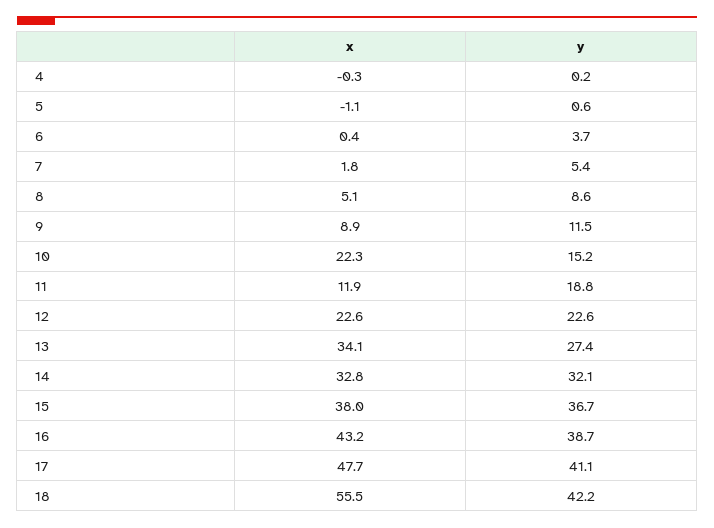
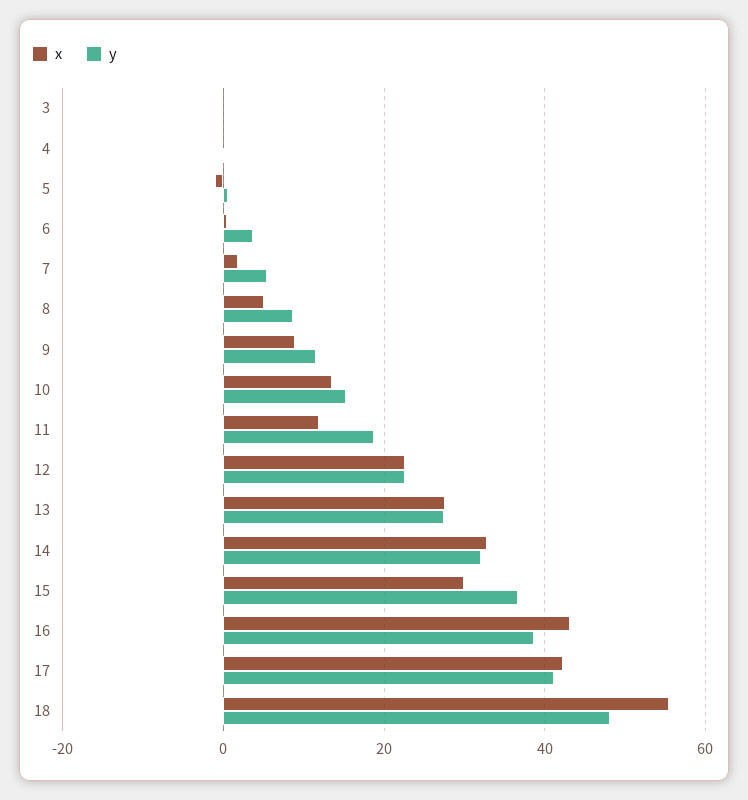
  {
    "x": {
      "4": -0.3,
      "5": -1.1,
      "6": 0.4,
      "7": 1.8,
      "8": 5.1,
      "9": 8.9,
-     "10": 22.3,
+     "10": 14,
      "11": 11.9,
      "12": 22.6,
-     "13": 34.1,
+     "13": 28,
      "14": 32.8,
-     "15": 38,
+     "15": 30,
      "16": 43.2,
-     "17": 47.7,
+     "17": 42,
-     "18": 55.5
+     "18": 55.5,
+     "3": 0
    },
    "y": {
      "4": 0.2,
      "5": 0.6,
      "6": 3.7,
      "7": 5.4,
      "8": 8.6,
      "9": 11.5,
      "10": 15.2,
      "11": 18.8,
      "12": 22.6,
      "13": 27.4,
      "14": 32.1,
      "15": 36.7,
      "16": 38.7,
      "17": 41.1,
-     "18": 42.2
+     "18": 48,
+     "3": 0
    }
  }

